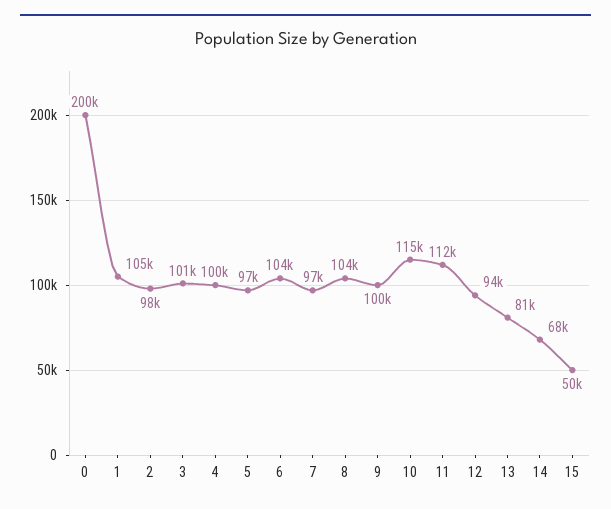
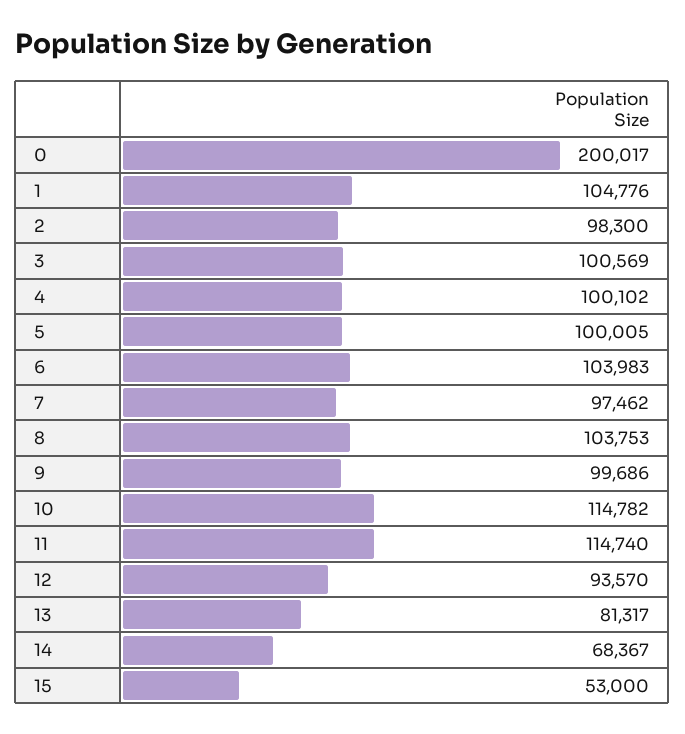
  {
    "0": 200017,
    "1": 104776,
    "2": 98300,
    "3": 100569,
    "4": 100102,
-   "5": 97000,
+   "5": 100005,
    "6": 103983,
    "7": 97462,
    "8": 103753,
    "9": 99686,
    "10": 114782,
-   "11": 112000,
+   "11": 114740,
    "12": 93570,
    "13": 81317,
    "14": 68367,
-   "15": 50000
+   "15": 53000
  }

